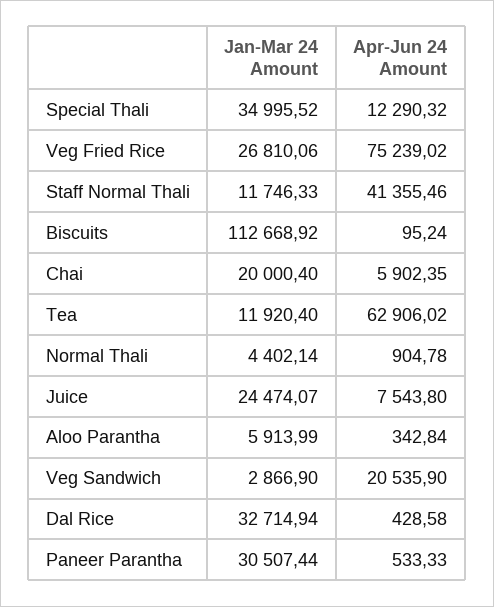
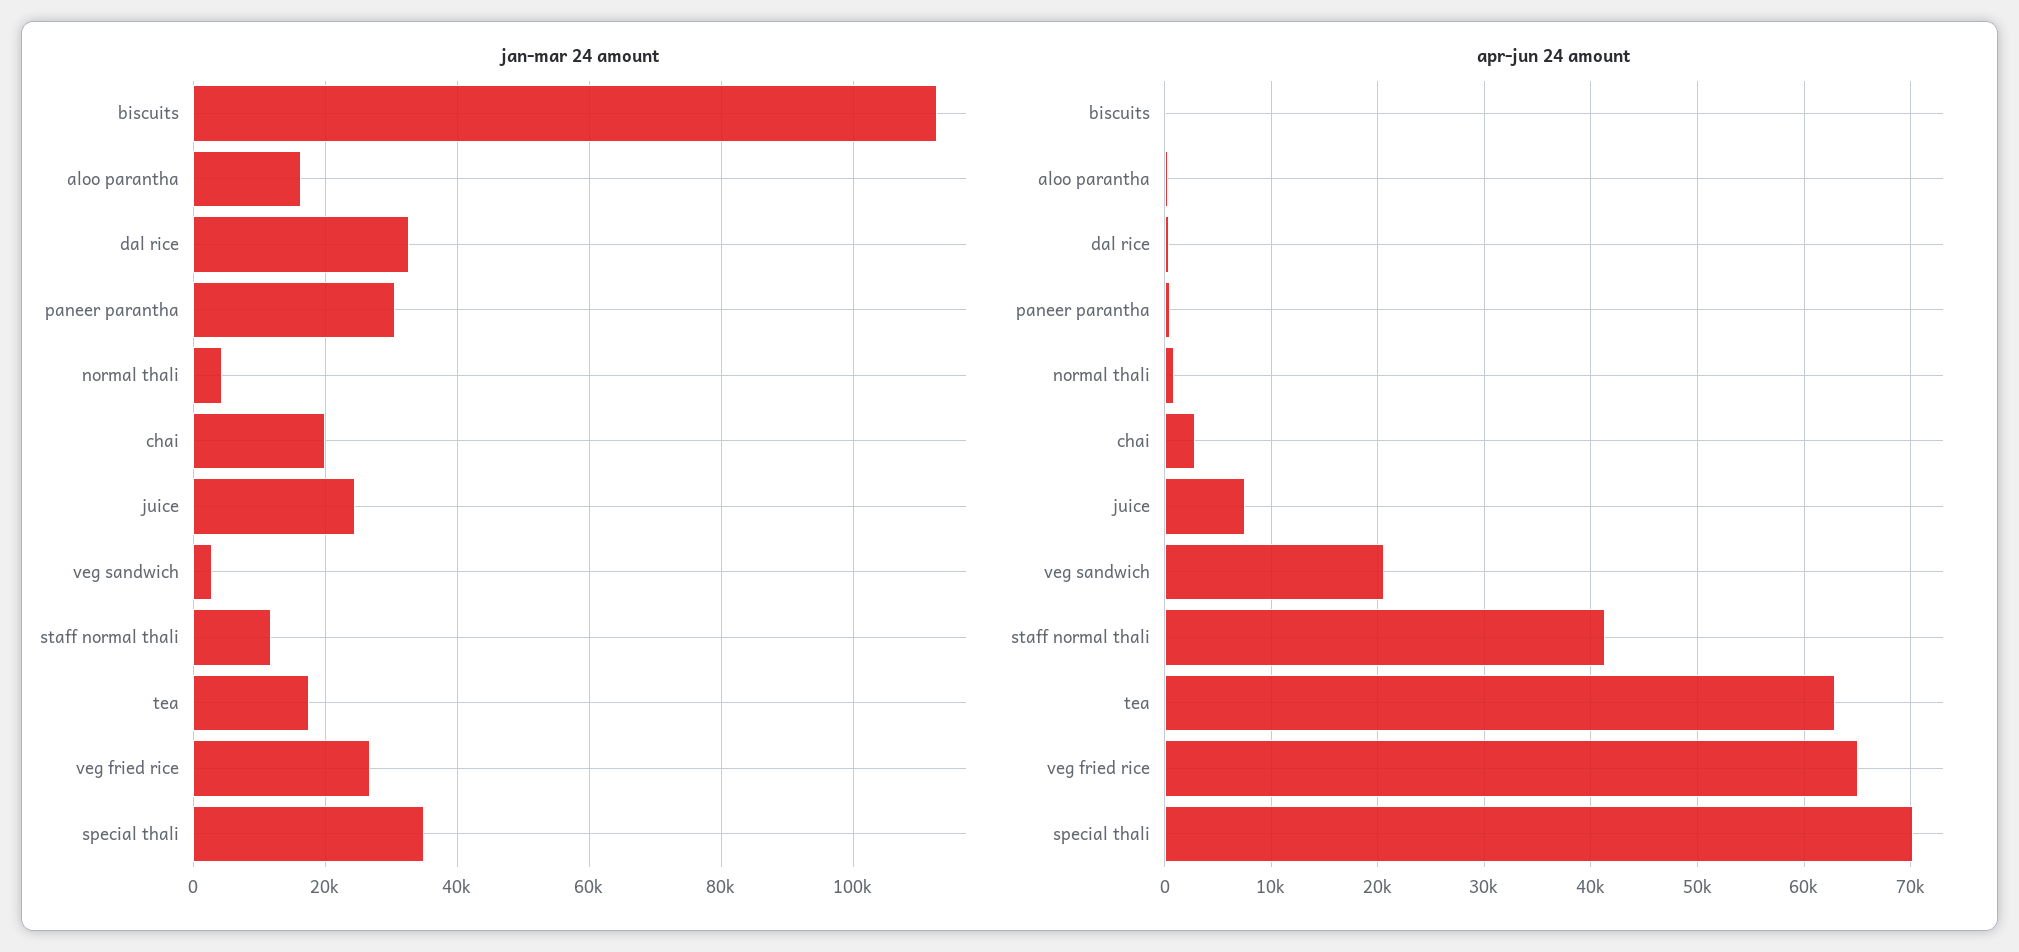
  {
    "Jan-Mar 24 Amount": {
      "Special Thali": 34995.52,
      "Veg Fried Rice": 26810.06,
      "Staff Normal Thali": 11746.33,
      "Biscuits": 112668.92,
      "Chai": 20000.4,
-     "Tea": 11920.4,
+     "Tea": 18000,
      "Normal Thali": 4402.14,
      "Juice": 24474.07,
-     "Aloo Parantha": 5913.99,
+     "Aloo Parantha": 16000,
      "Veg Sandwich": 2866.9,
      "Dal Rice": 32714.94,
      "Paneer Parantha": 30507.44
    },
    "Apr-Jun 24 Amount": {
-     "Special Thali": 12290.32,
+     "Special Thali": 70000,
-     "Veg Fried Rice": 75239.02,
+     "Veg Fried Rice": 65000,
      "Staff Normal Thali": 41355.46,
      "Biscuits": 95.24,
-     "Chai": 5902.35,
+     "Chai": 3000,
      "Tea": 62906.02,
      "Normal Thali": 904.78,
      "Juice": 7543.8,
      "Aloo Parantha": 342.84,
      "Veg Sandwich": 20535.9,
      "Dal Rice": 428.58,
      "Paneer Parantha": 533.33
    }
  }

